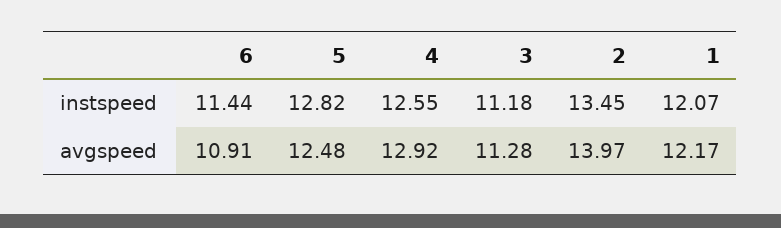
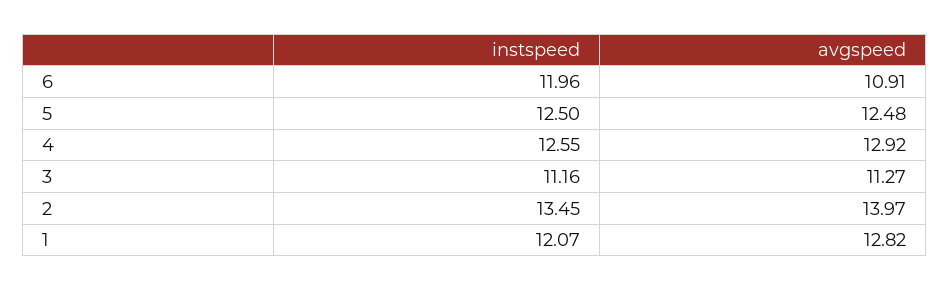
  {
    "6": {
-     "instspeed": 11.44,
+     "instspeed": 11.96,
      "avgspeed": 10.91
    },
    "5": {
-     "instspeed": 12.82,
+     "instspeed": 12.5,
      "avgspeed": 12.48
    },
    "4": {
      "instspeed": 12.55,
      "avgspeed": 12.92
    },
    "3": {
-     "instspeed": 11.18,
+     "instspeed": 11.16,
-     "avgspeed": 11.28
+     "avgspeed": 11.27
    },
    "2": {
      "instspeed": 13.45,
      "avgspeed": 13.97
    },
    "1": {
      "instspeed": 12.07,
-     "avgspeed": 12.17
+     "avgspeed": 12.82
    }
  }

